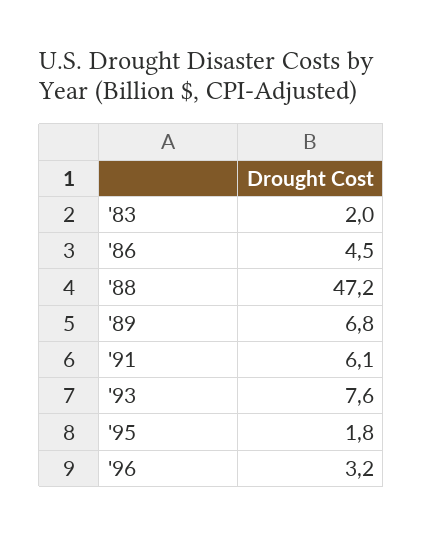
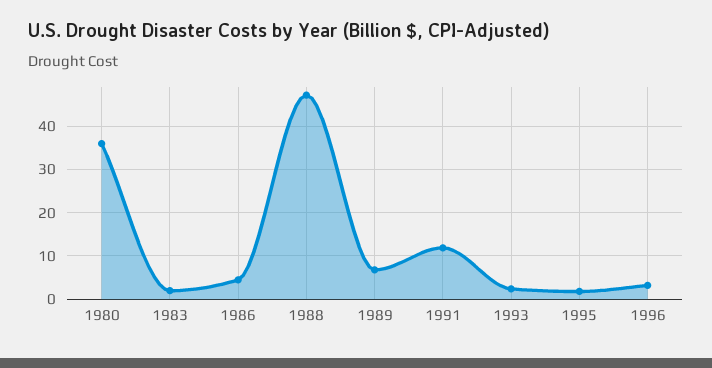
  {
    "'83": 2,
    "'86": 4.5,
    "'88": 47.2,
    "'89": 6.8,
-   "'91": 6.1,
+   "'91": 12,
-   "'93": 7.6,
+   "'93": 2,
    "'95": 1.8,
-   "'96": 3.2
+   "'96": 3.2,
+   "1980": 36
  }

